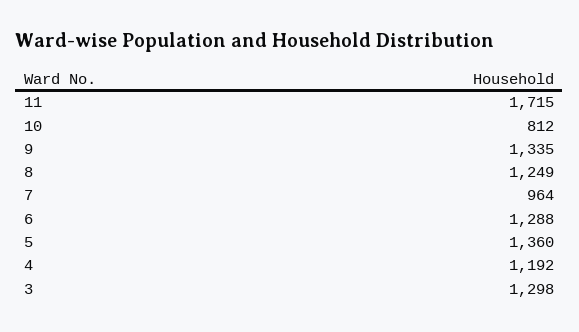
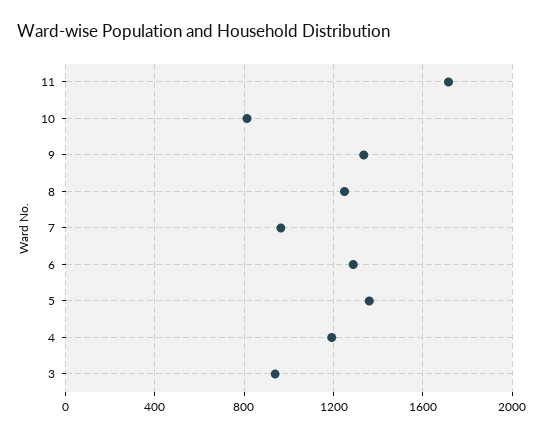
  {
    "11": 1715,
    "10": 812,
    "9": 1335,
    "8": 1249,
    "7": 964,
    "6": 1288,
    "5": 1360,
    "4": 1192,
-   "3": 1298
+   "3": 950
  }

